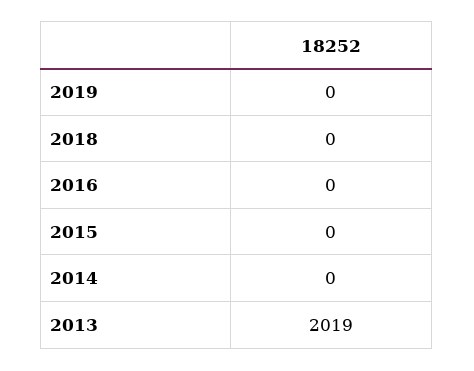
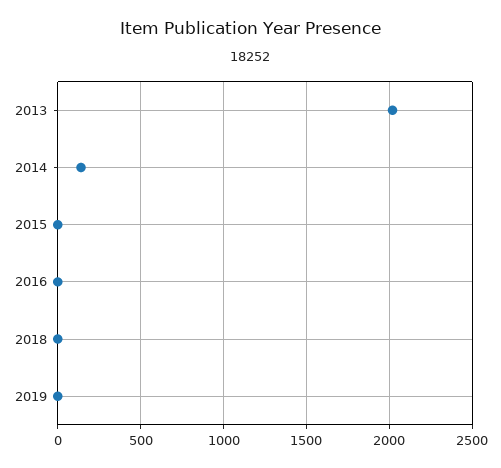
  {
    "2019": 0,
    "2018": 0,
    "2016": 0,
    "2015": 0,
-   "2014": 0,
+   "2014": 150,
    "2013": 2019
  }

